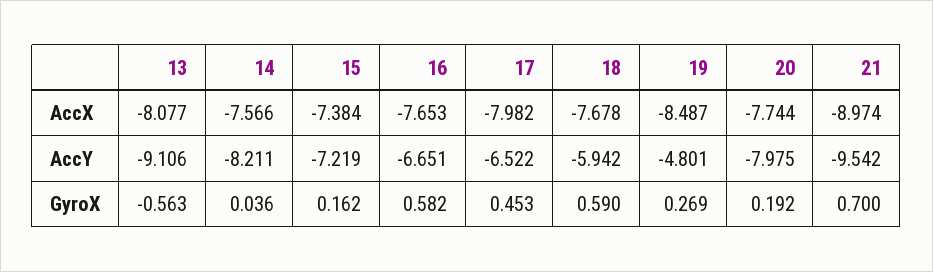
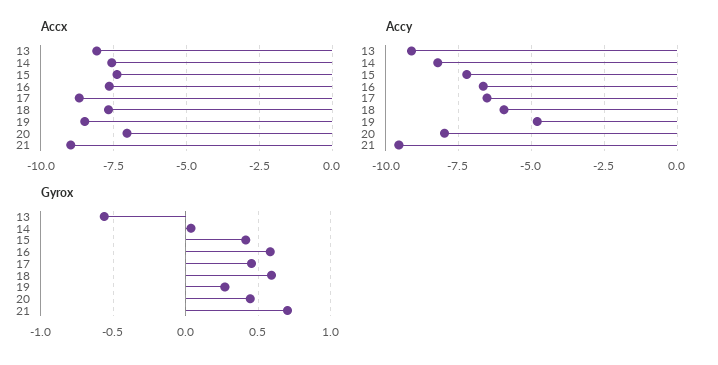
  {
    "AccX": {
      "13": -8.077,
      "14": -7.566,
      "15": -7.384,
      "16": -7.653,
-     "17": -7.982,
+     "17": -8.75,
      "18": -7.678,
      "19": -8.487,
-     "20": -7.744,
+     "20": -7,
      "21": -8.974
    },
    "AccY": {
      "13": -9.106,
      "14": -8.211,
      "15": -7.219,
      "16": -6.651,
      "17": -6.522,
      "18": -5.942,
      "19": -4.801,
      "20": -7.975,
      "21": -9.542
    },
    "GyroX": {
      "13": -0.563,
      "14": 0.036,
-     "15": 0.162,
+     "15": 0.4,
      "16": 0.582,
      "17": 0.453,
      "18": 0.59,
      "19": 0.269,
-     "20": 0.192,
+     "20": 0.45,
      "21": 0.7
    }
  }

